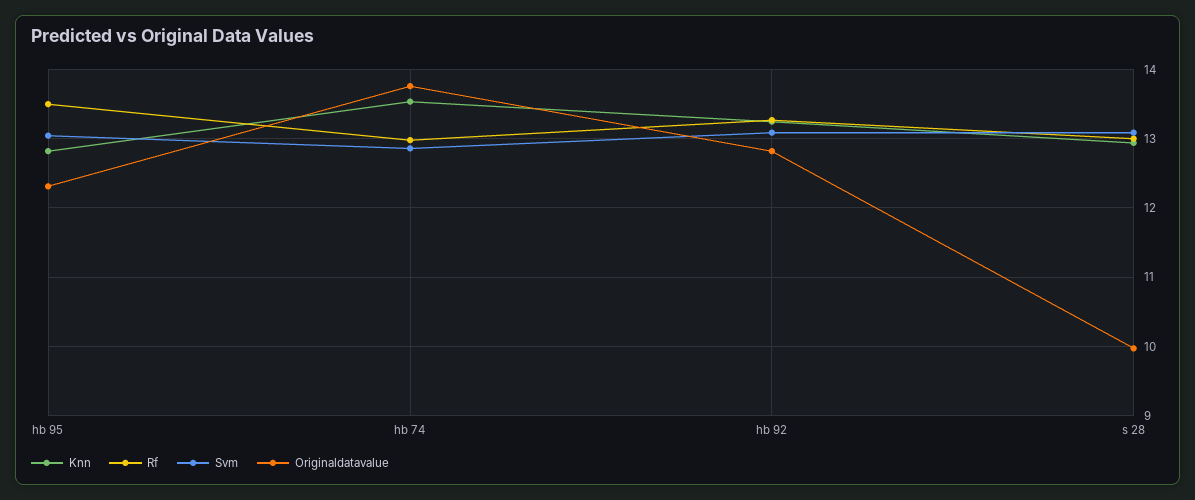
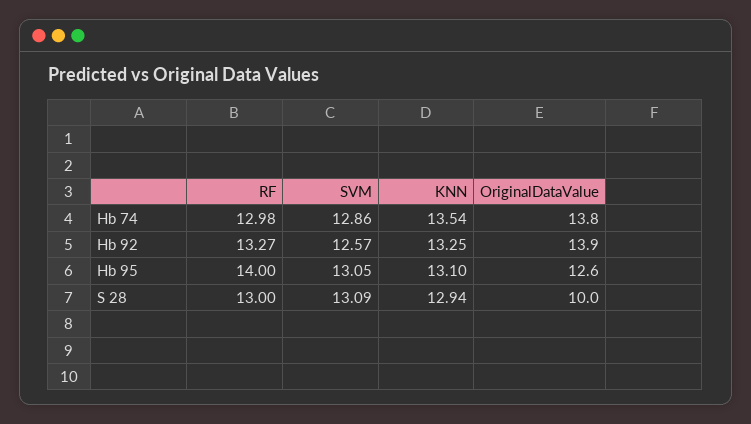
  {
    "Knn": {
-     "hb 95": 12.8,
+     "hb 95": 13.1,
      "hb 74": 13.54,
      "hb 92": 13.25,
      "s 28": 12.94
    },
    "Rf": {
-     "hb 95": 13.5,
+     "hb 95": 14,
      "hb 74": 12.98,
      "hb 92": 13.27,
      "s 28": 13
    },
    "Svm": {
      "hb 95": 13.05,
      "hb 74": 12.86,
-     "hb 92": 13.1,
+     "hb 92": 12.57,
      "s 28": 13.09
    },
    "Originaldatavalue": {
-     "hb 95": 12.3,
+     "hb 95": 12.6,
      "hb 74": 13.8,
-     "hb 92": 12.8,
+     "hb 92": 13.9,
      "s 28": 10
    }
  }

